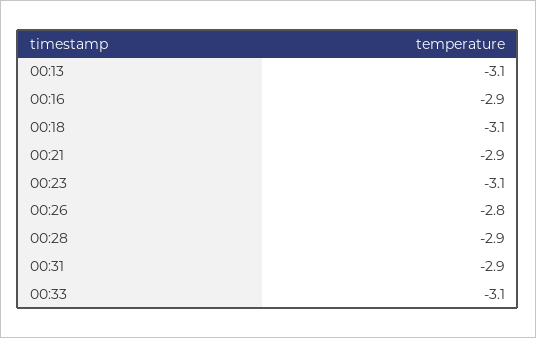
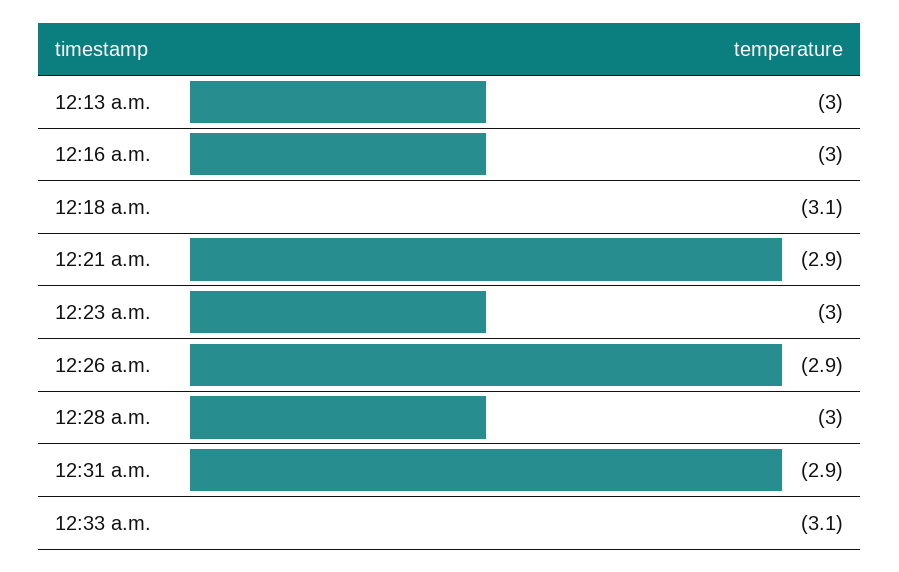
  {
-   "00:13": -3.1,
+   "00:13": -3,
-   "00:16": -2.9,
+   "00:16": -3,
    "00:18": -3.1,
    "00:21": -2.9,
-   "00:23": -3.1,
+   "00:23": -3,
-   "00:26": -2.8,
+   "00:26": -2.9,
-   "00:28": -2.9,
+   "00:28": -3,
    "00:31": -2.9,
    "00:33": -3.1
  }

